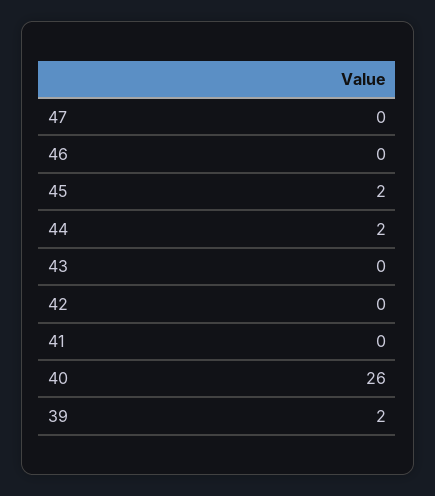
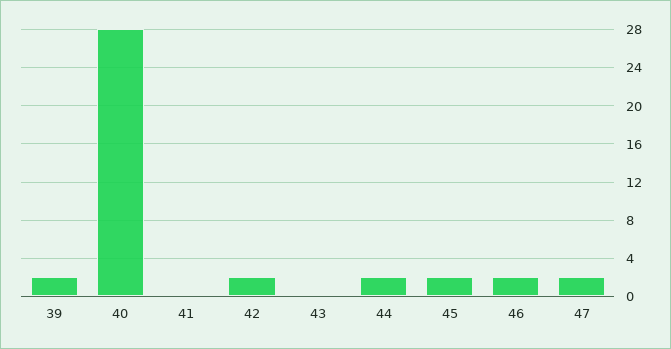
  {
-   "47": 0,
+   "47": 2,
-   "46": 0,
+   "46": 2,
    "45": 2,
    "44": 2,
    "43": 0,
-   "42": 0,
+   "42": 2,
    "41": 0,
-   "40": 26,
+   "40": 28,
    "39": 2
  }

